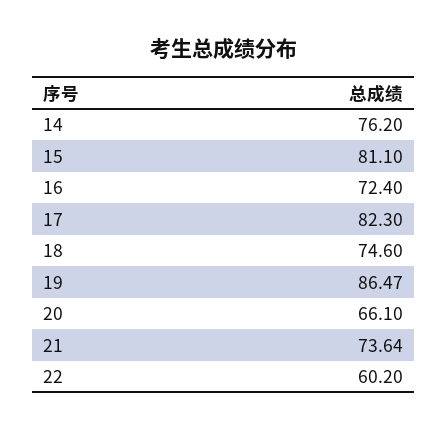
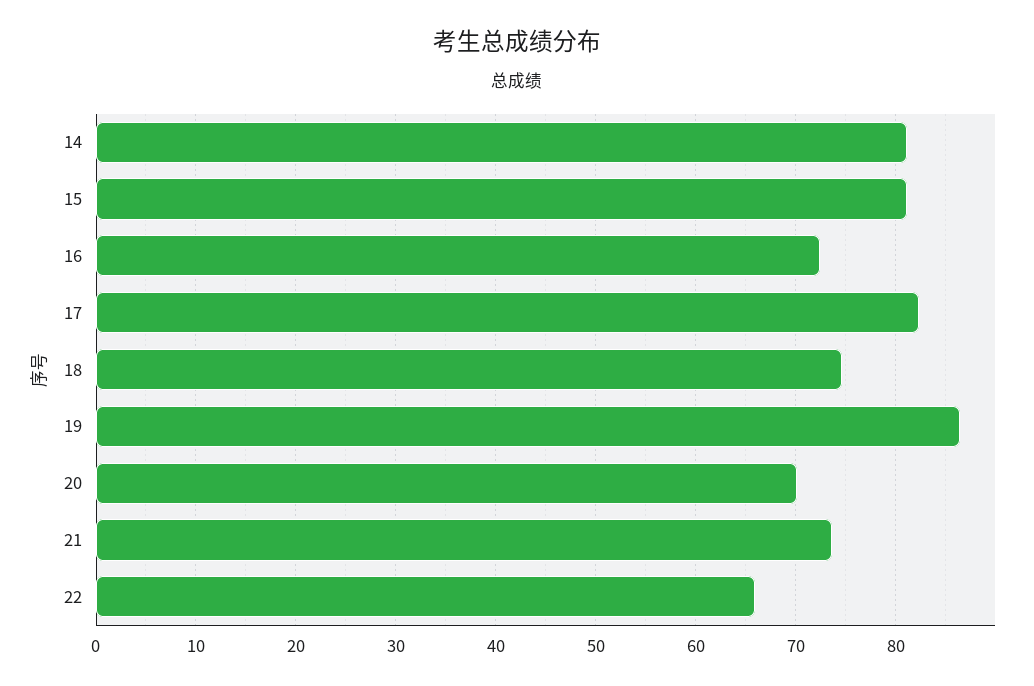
  {
-   "14": 76.2,
+   "14": 81,
    "15": 81.1,
    "16": 72.4,
    "17": 82.3,
    "18": 74.6,
    "19": 86.47,
-   "20": 66.1,
+   "20": 70,
    "21": 73.64,
-   "22": 60.2
+   "22": 66
  }

